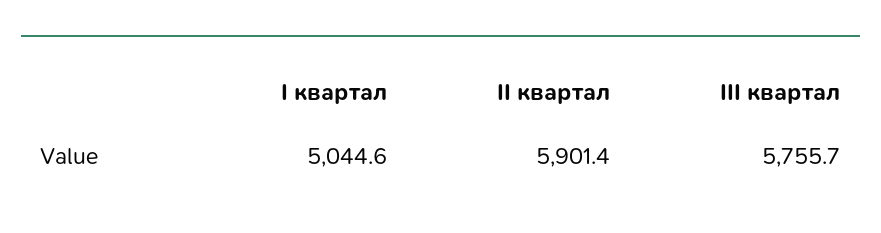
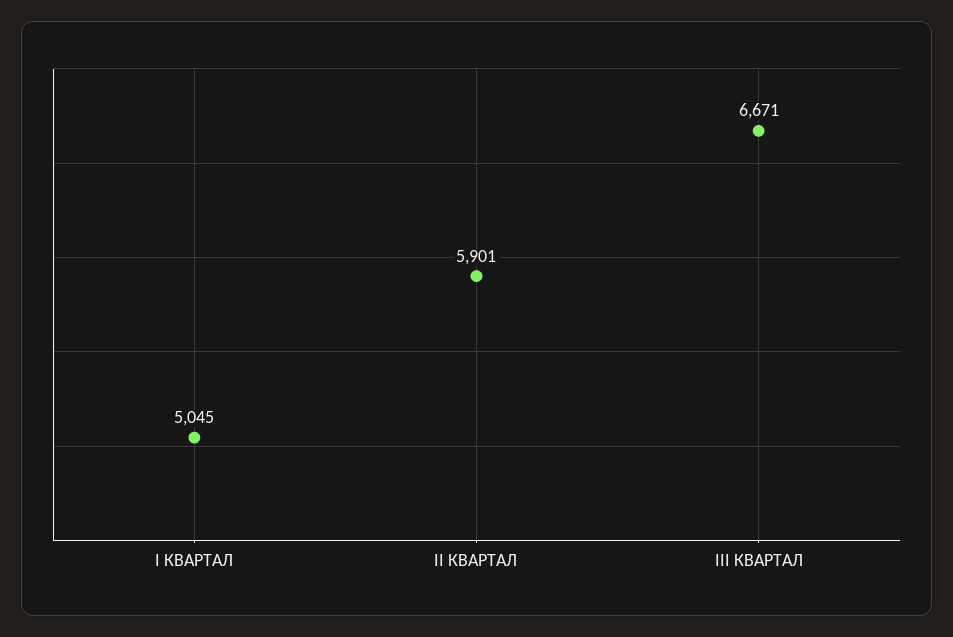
  {
    "I квартал": 5044.6,
    "II квартал": 5901.4,
-   "III квартал": 5755.7
+   "III квартал": 6671
  }

